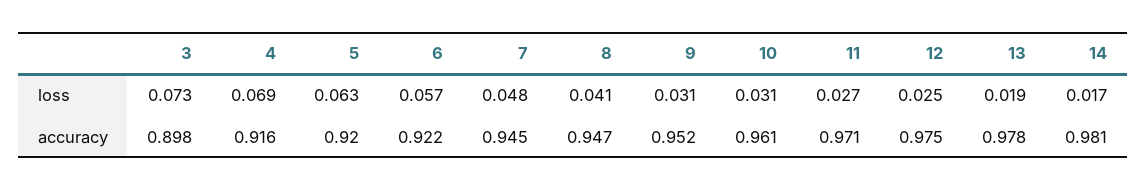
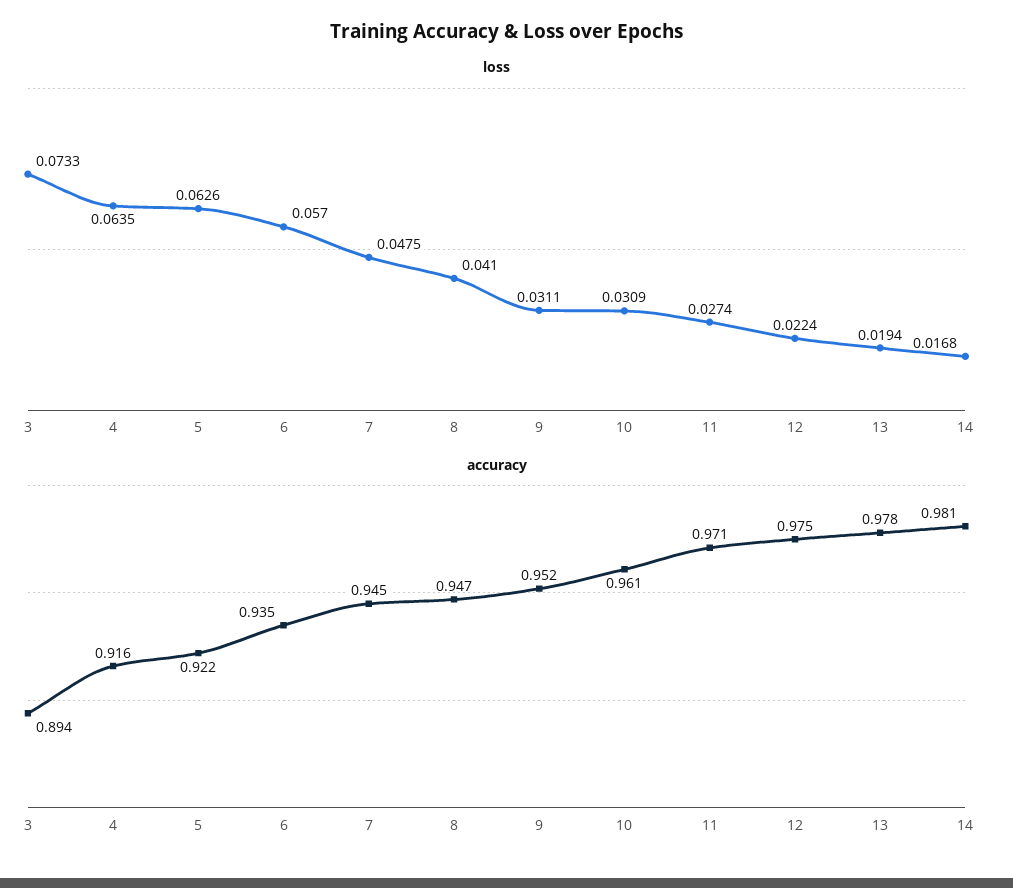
  {
    "loss": {
      "3": 0.0733,
-     "4": 0.069,
+     "4": 0.0635,
      "5": 0.0626,
      "6": 0.057,
      "7": 0.0475,
      "8": 0.041,
      "9": 0.0311,
      "10": 0.0309,
      "11": 0.0274,
-     "12": 0.025,
+     "12": 0.0224,
      "13": 0.0194,
      "14": 0.0168
    },
    "accuracy": {
-     "3": 0.898,
+     "3": 0.894,
      "4": 0.916,
-     "5": 0.92,
+     "5": 0.922,
-     "6": 0.922,
+     "6": 0.935,
      "7": 0.945,
      "8": 0.947,
      "9": 0.952,
      "10": 0.961,
      "11": 0.971,
      "12": 0.975,
      "13": 0.978,
      "14": 0.981
    }
  }

